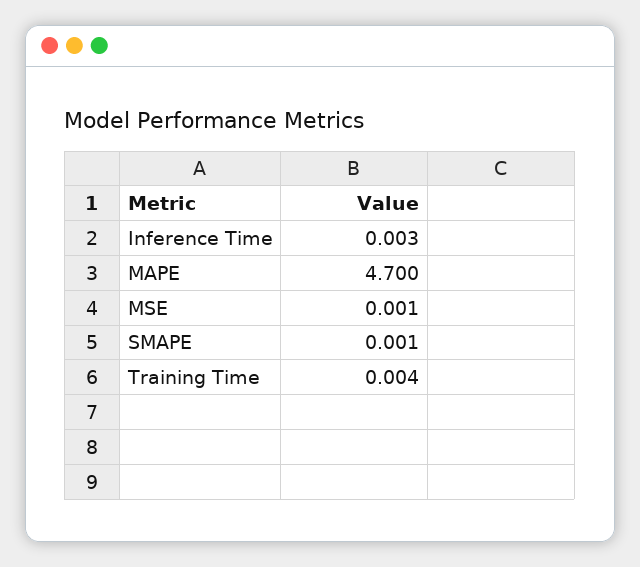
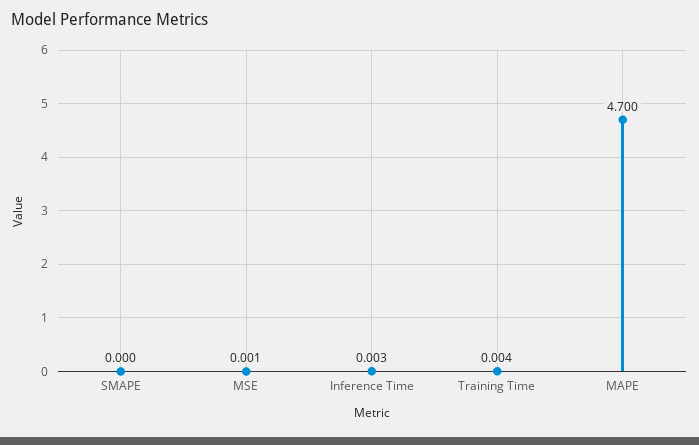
  {
    "Inference Time": 0.003,
    "MAPE": 4.7,
    "MSE": 0.001,
-   "SMAPE": 0.001,
+   "SMAPE": 0,
    "Training Time": 0.004
  }

